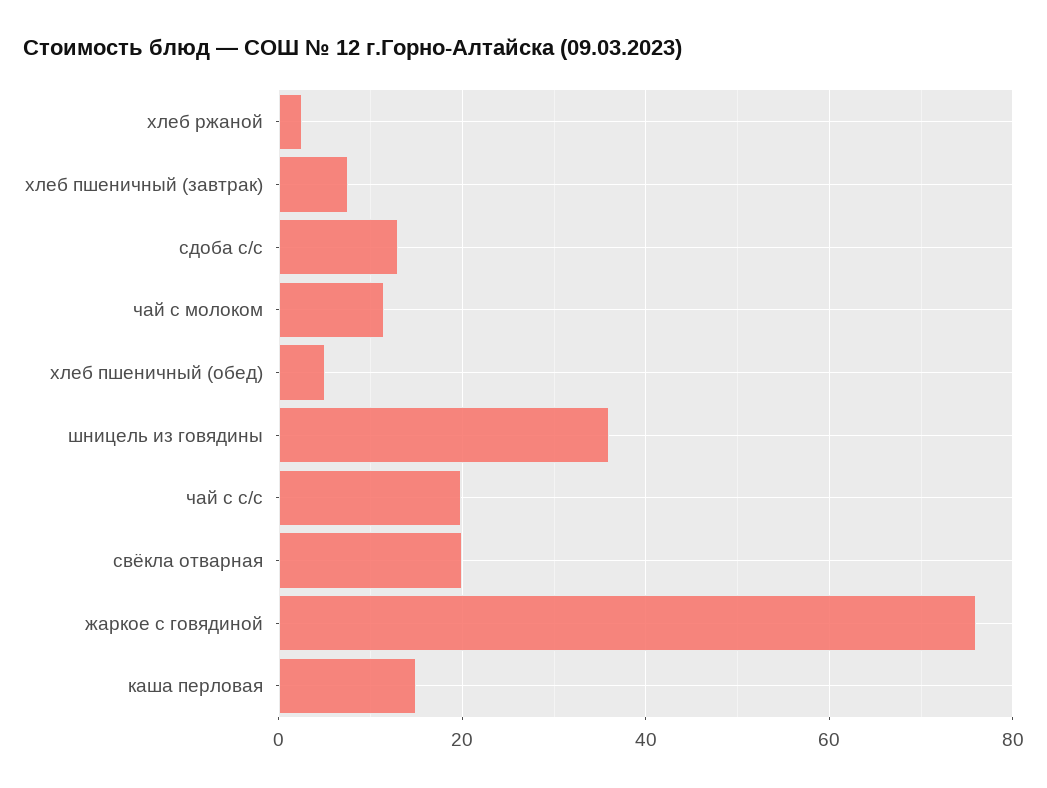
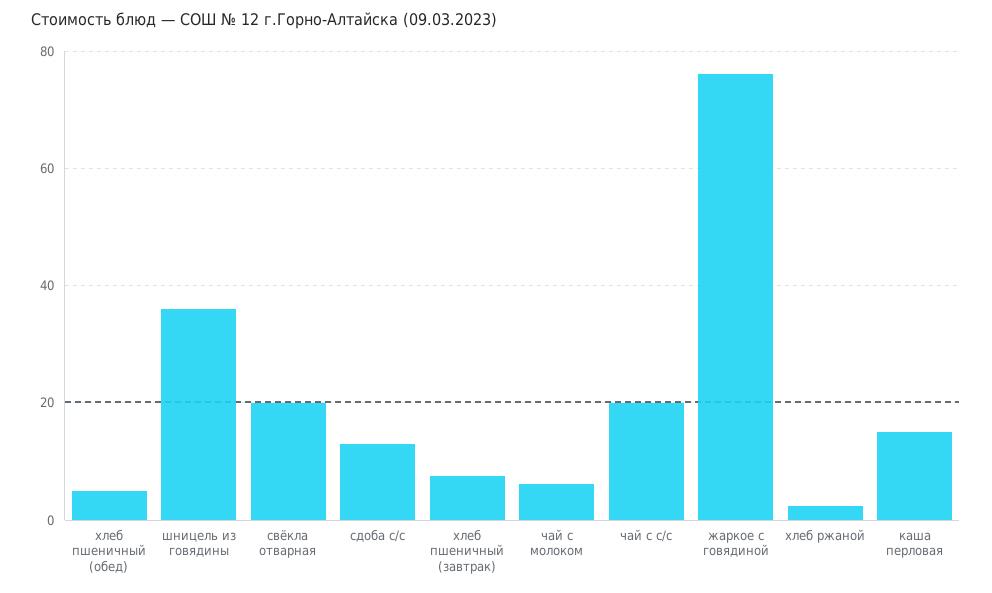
  {
    "хлеб ржаной": 2,
    "хлеб пшеничный (завтрак)": 8,
    "сдоба с/с": 14,
-   "чай с молоком": 12,
+   "чай с молоком": 6,
    "хлеб пшеничный (обед)": 6,
    "шницель из говядины": 36,
    "чай с с/с": 20,
    "свёкла отварная": 20,
    "жаркое с говядиной": 76,
    "каша перловая": 16
  }

